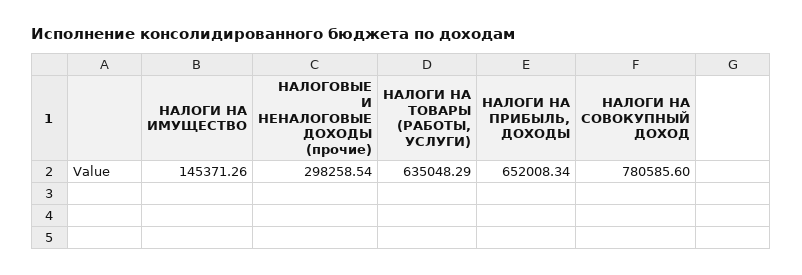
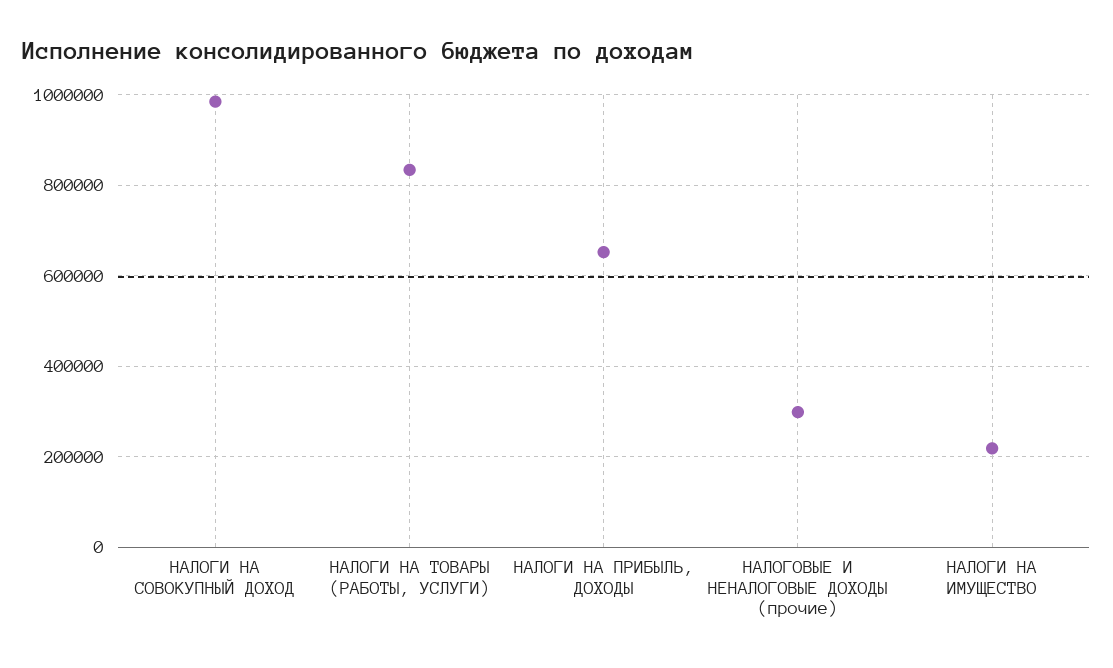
  {
-   "НАЛОГИ НА ИМУЩЕСТВО": 145371.26,
+   "НАЛОГИ НА ИМУЩЕСТВО": 220000,
    "НАЛОГОВЫЕ И НЕНАЛОГОВЫЕ ДОХОДЫ (прочие)": 298258.54,
-   "НАЛОГИ НА ТОВАРЫ (РАБОТЫ, УСЛУГИ)": 635048.29,
+   "НАЛОГИ НА ТОВАРЫ (РАБОТЫ, УСЛУГИ)": 840000,
    "НАЛОГИ НА ПРИБЫЛЬ, ДОХОДЫ": 652008.34,
-   "НАЛОГИ НА СОВОКУПНЫЙ ДОХОД": 780585.6
+   "НАЛОГИ НА СОВОКУПНЫЙ ДОХОД": 980000
  }

